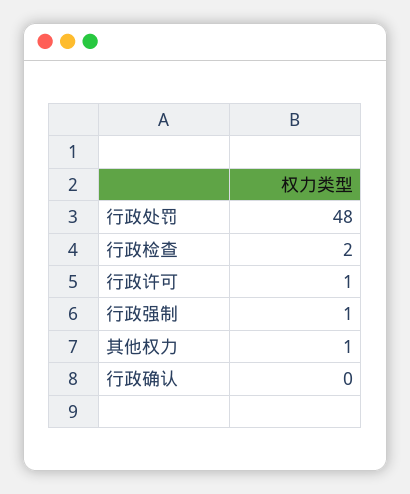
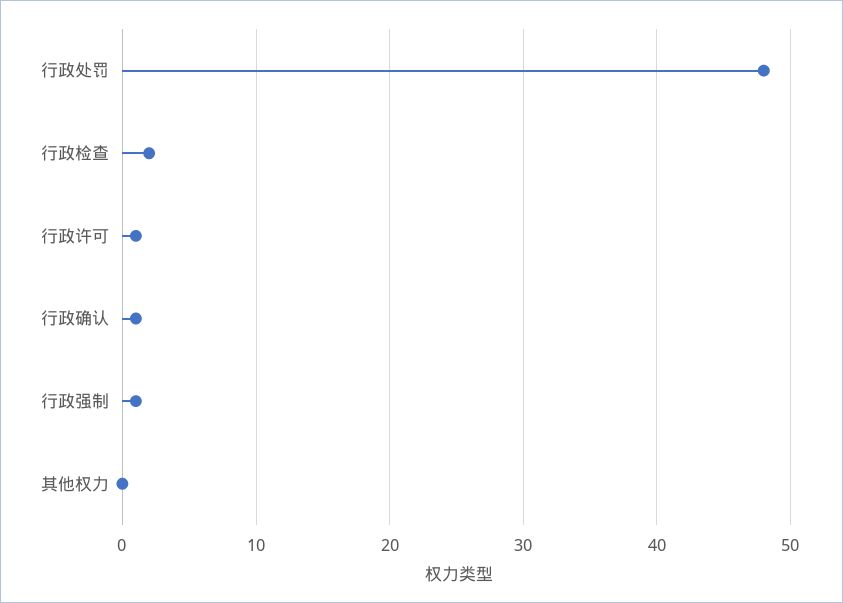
  {
    "行政处罚": 48,
    "行政检查": 2,
    "行政许可": 1,
    "行政强制": 1,
-   "其他权力": 1,
+   "其他权力": 0,
-   "行政确认": 0
+   "行政确认": 1
  }

